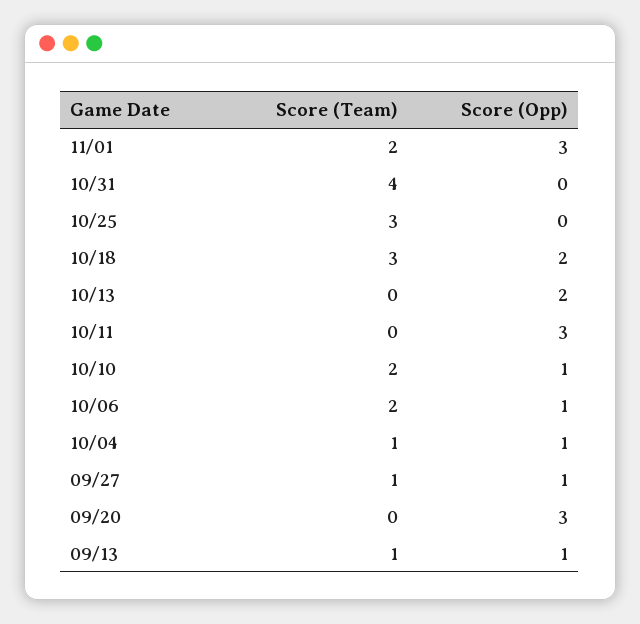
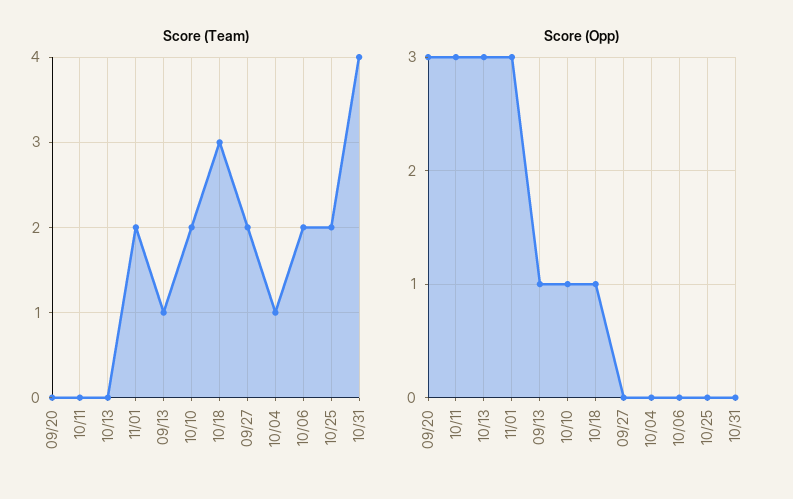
  {
    "Score (Team)": {
      "11/01": 2,
      "10/31": 4,
-     "10/25": 3,
+     "10/25": 2,
      "10/18": 3,
      "10/13": 0,
      "10/11": 0,
      "10/10": 2,
      "10/06": 2,
      "10/04": 1,
-     "09/27": 1,
+     "09/27": 2,
      "09/20": 0,
      "09/13": 1
    },
    "Score (Opp)": {
      "11/01": 3,
      "10/31": 0,
      "10/25": 0,
-     "10/18": 2,
+     "10/18": 1,
-     "10/13": 2,
+     "10/13": 3,
      "10/11": 3,
      "10/10": 1,
-     "10/06": 1,
+     "10/06": 0,
-     "10/04": 1,
+     "10/04": 0,
-     "09/27": 1,
+     "09/27": 0,
      "09/20": 3,
      "09/13": 1
    }
  }

